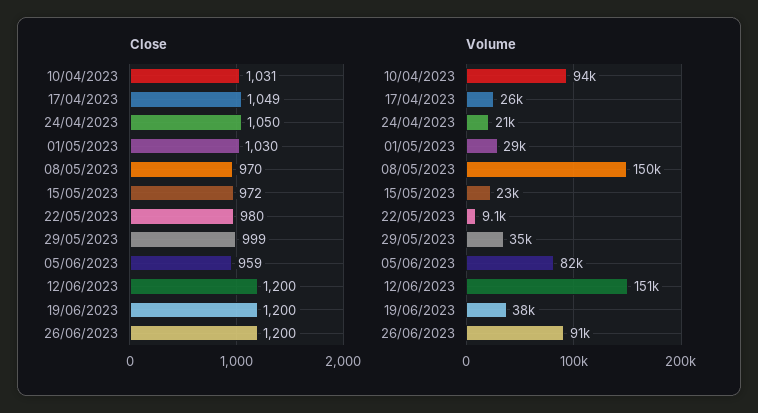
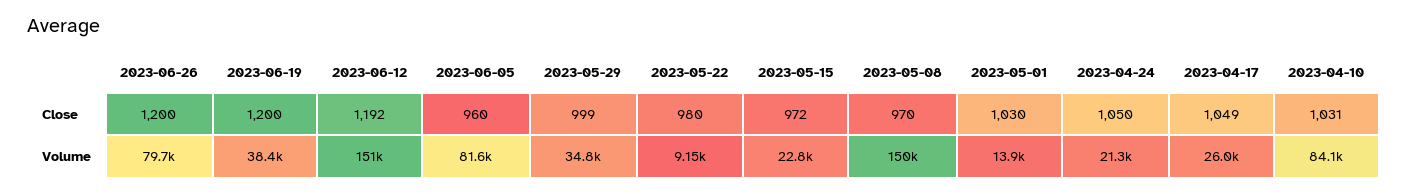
  {
    "Close": {
      "10/04/2023": 1031,
      "17/04/2023": 1049,
      "24/04/2023": 1050,
      "01/05/2023": 1030,
      "08/05/2023": 970,
      "15/05/2023": 972,
      "22/05/2023": 980,
      "29/05/2023": 999,
-     "05/06/2023": 959,
+     "05/06/2023": 960,
-     "12/06/2023": 1200,
+     "12/06/2023": 1192,
      "19/06/2023": 1200,
      "26/06/2023": 1200
    },
    "Volume": {
-     "10/04/2023": 94000,
+     "10/04/2023": 84100,
      "17/04/2023": 26000,
      "24/04/2023": 21300,
-     "01/05/2023": 29000,
+     "01/05/2023": 13900,
      "08/05/2023": 150000,
      "15/05/2023": 22800,
      "22/05/2023": 9150,
      "29/05/2023": 34800,
      "05/06/2023": 81600,
      "12/06/2023": 151000,
      "19/06/2023": 38400,
-     "26/06/2023": 91000
+     "26/06/2023": 79700
    }
  }

